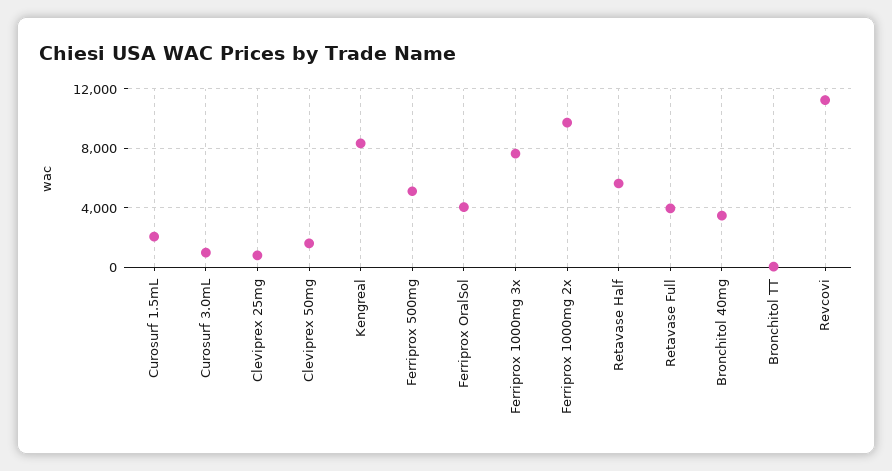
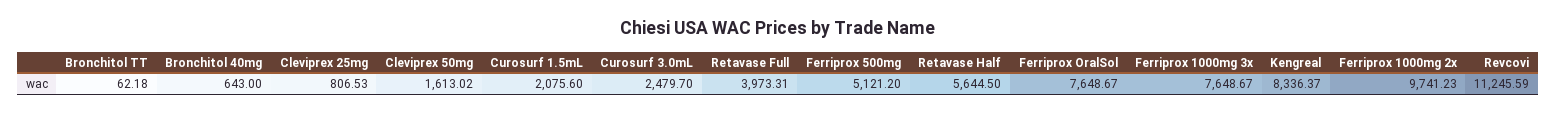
  {
    "Curosurf 1.5mL": 2075.6,
-   "Curosurf 3.0mL": 1000,
+   "Curosurf 3.0mL": 2479.7,
    "Cleviprex 25mg": 806.53,
    "Cleviprex 50mg": 1613.02,
    "Kengreal": 8336.37,
    "Ferriprox 500mg": 5121.2,
-   "Ferriprox OralSol": 4000,
+   "Ferriprox OralSol": 7648.67,
    "Ferriprox 1000mg 3x": 7648.67,
    "Ferriprox 1000mg 2x": 9741.23,
    "Retavase Half": 5644.5,
    "Retavase Full": 3973.31,
-   "Bronchitol 40mg": 3500,
+   "Bronchitol 40mg": 643,
    "Bronchitol TT": 62.18,
    "Revcovi": 11245.59
  }

